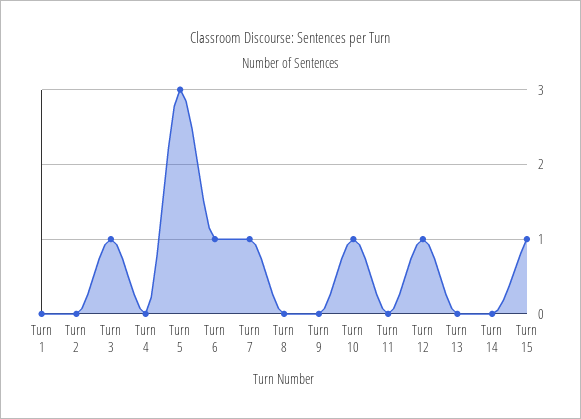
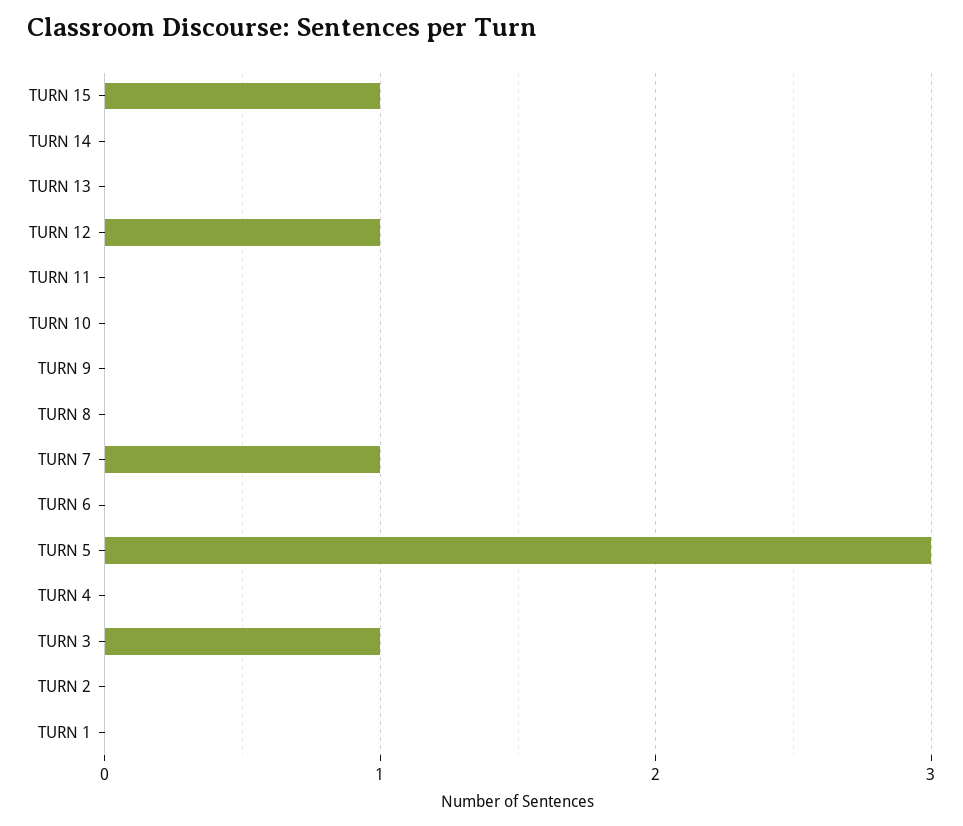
  {
    "Turn 1": 0,
    "Turn 2": 0,
    "Turn 3": 1,
    "Turn 4": 0,
    "Turn 5": 3,
-   "Turn 6": 1,
+   "Turn 6": 0,
    "Turn 7": 1,
    "Turn 8": 0,
    "Turn 9": 0,
-   "Turn 10": 1,
+   "Turn 10": 0,
    "Turn 11": 0,
    "Turn 12": 1,
    "Turn 13": 0,
    "Turn 14": 0,
    "Turn 15": 1
  }

